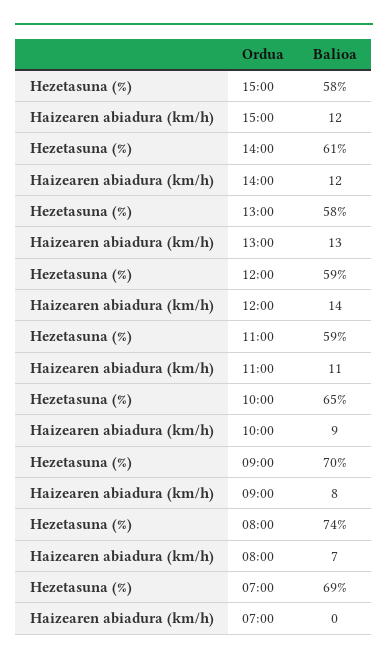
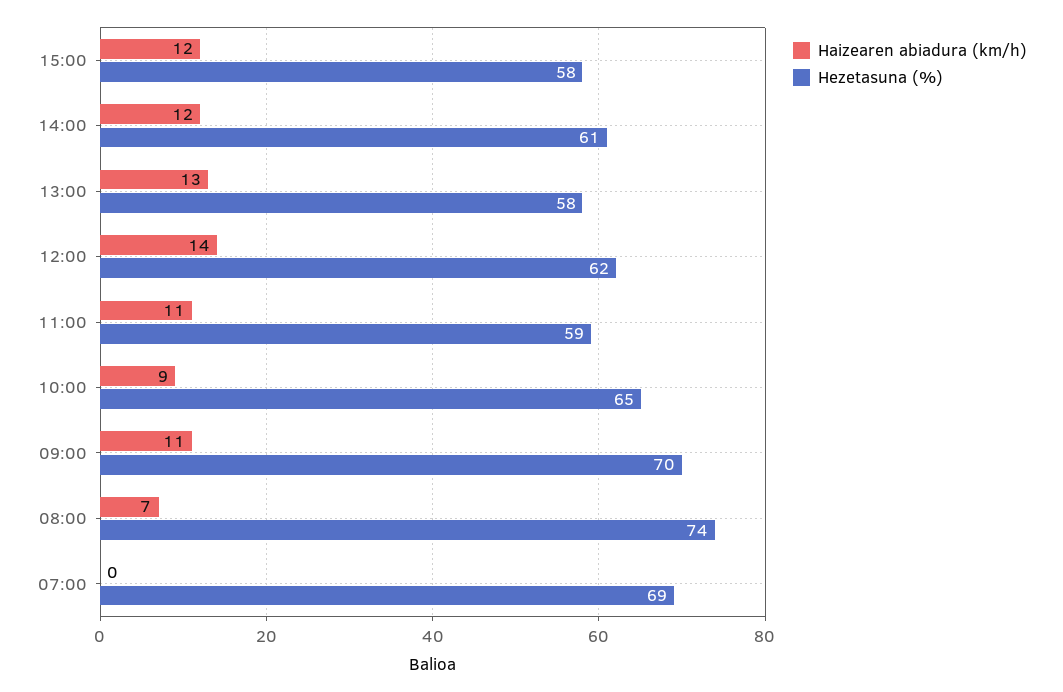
  {
    "Hezetasuna (%)": {
      "15:00": 58,
      "14:00": 61,
      "13:00": 58,
-     "12:00": 59,
+     "12:00": 62,
      "11:00": 59,
      "10:00": 65,
      "09:00": 70,
      "08:00": 74,
      "07:00": 69
    },
    "Haizearen abiadura (km/h)": {
      "15:00": 12,
      "14:00": 12,
      "13:00": 13,
      "12:00": 14,
      "11:00": 11,
      "10:00": 9,
-     "09:00": 8,
+     "09:00": 11,
      "08:00": 7,
      "07:00": 0
    }
  }

